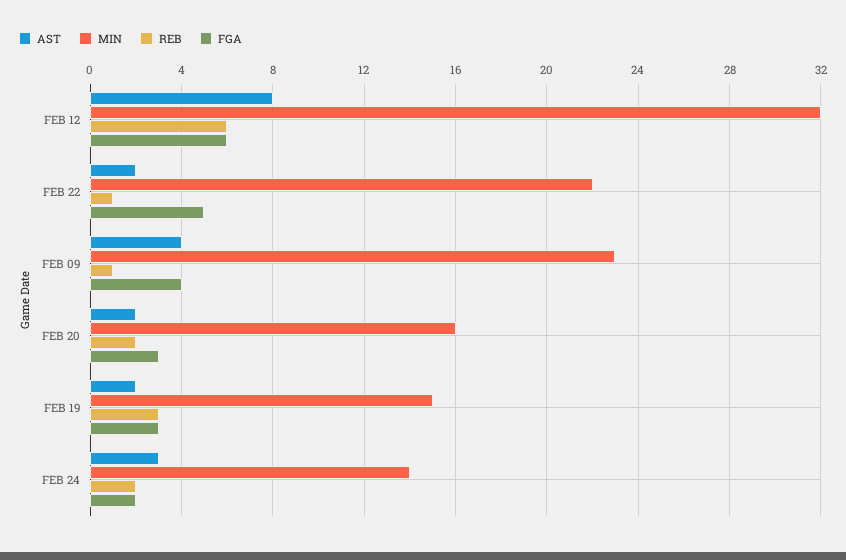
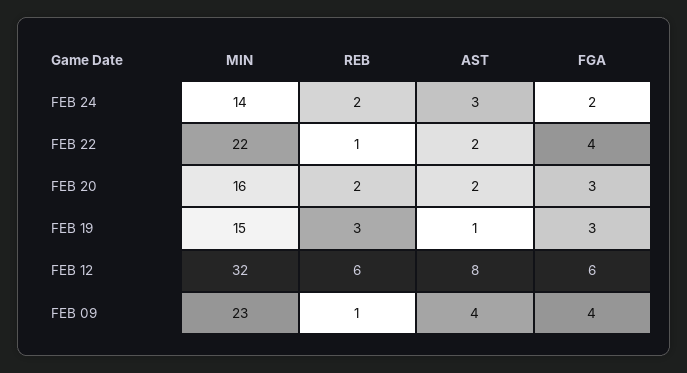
  {
    "AST": {
      "FEB 12": 8,
      "FEB 22": 2,
      "FEB 09": 4,
      "FEB 20": 2,
-     "FEB 19": 2,
+     "FEB 19": 1,
      "FEB 24": 3
    },
    "MIN": {
      "FEB 12": 32,
      "FEB 22": 22,
      "FEB 09": 23,
      "FEB 20": 16,
      "FEB 19": 15,
      "FEB 24": 14
    },
    "REB": {
      "FEB 12": 6,
      "FEB 22": 1,
      "FEB 09": 1,
      "FEB 20": 2,
      "FEB 19": 3,
      "FEB 24": 2
    },
    "FGA": {
      "FEB 12": 6,
-     "FEB 22": 5,
+     "FEB 22": 4,
      "FEB 09": 4,
      "FEB 20": 3,
      "FEB 19": 3,
      "FEB 24": 2
    }
  }

